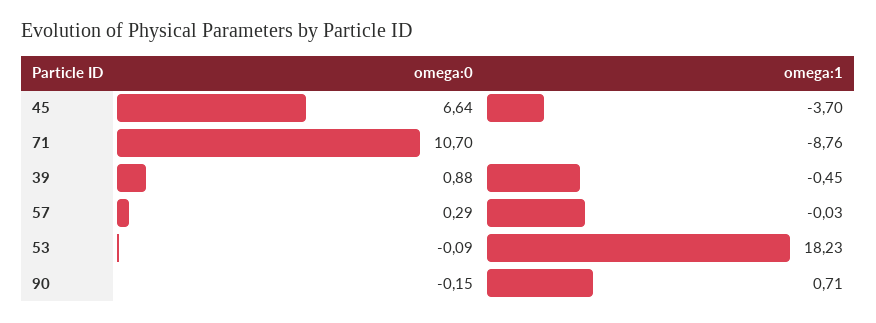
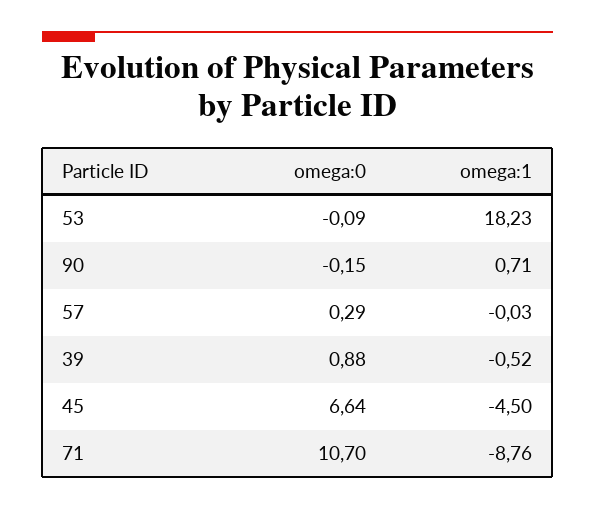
  {
    "omega:0": {
      "45": 6.64,
      "71": 10.7,
      "39": 0.88,
      "57": 0.29,
      "53": -0.09,
      "90": -0.15
    },
    "omega:1": {
-     "45": -3.7,
+     "45": -4.5,
      "71": -8.76,
-     "39": -0.45,
+     "39": -0.52,
      "57": -0.03,
      "53": 18.23,
      "90": 0.71
    }
  }

